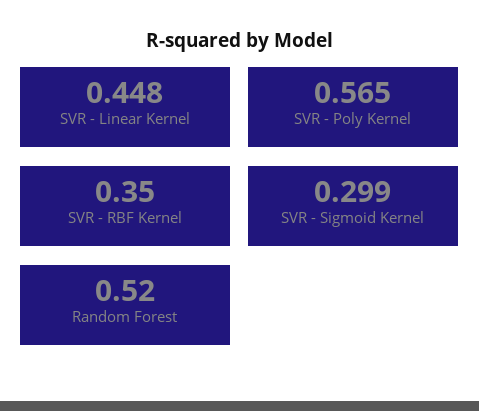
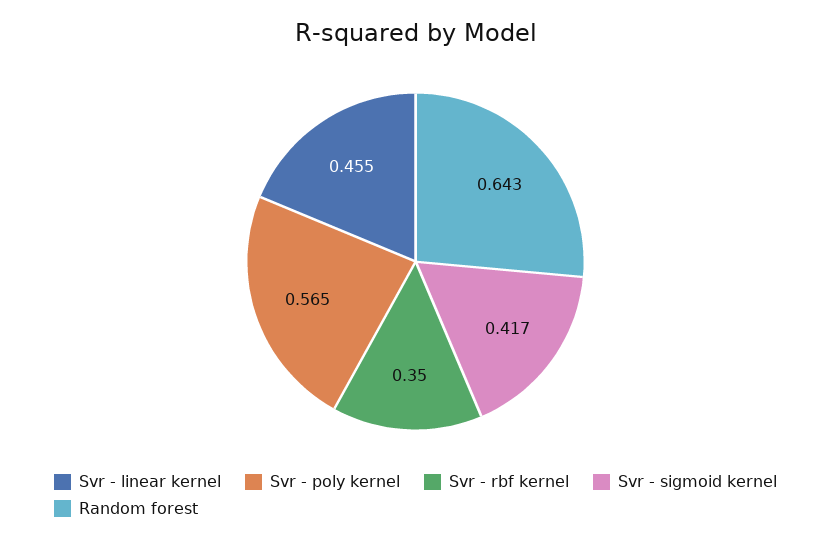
  {
-   "SVR - Linear Kernel": 0.448,
+   "SVR - Linear Kernel": 0.455,
    "SVR - Poly Kernel": 0.565,
    "SVR - RBF Kernel": 0.35,
-   "SVR - Sigmoid Kernel": 0.299,
+   "SVR - Sigmoid Kernel": 0.417,
-   "Random Forest": 0.52
+   "Random Forest": 0.643
  }

